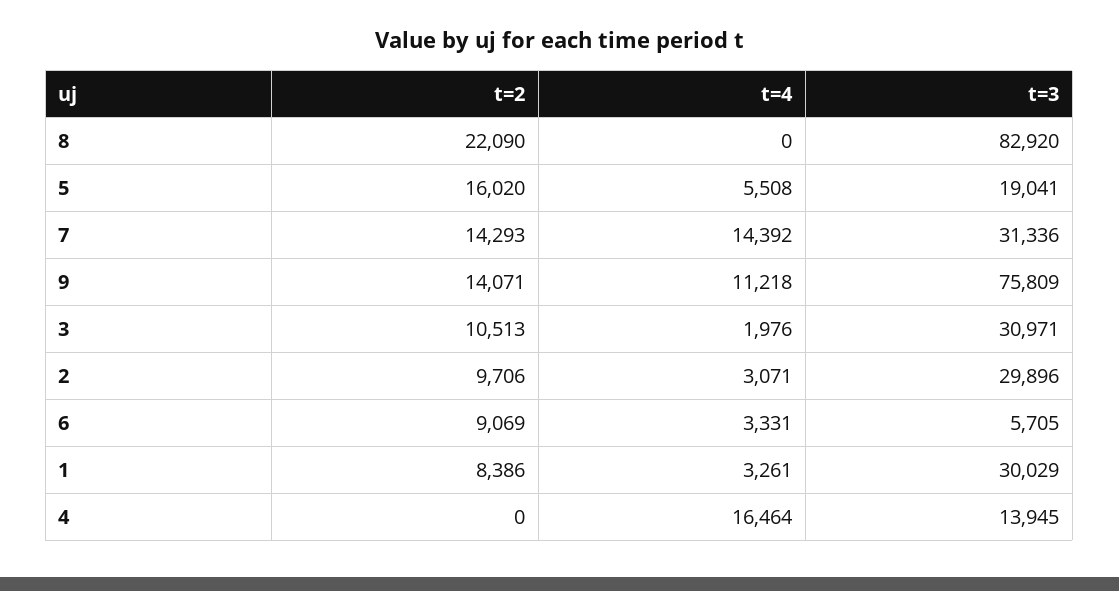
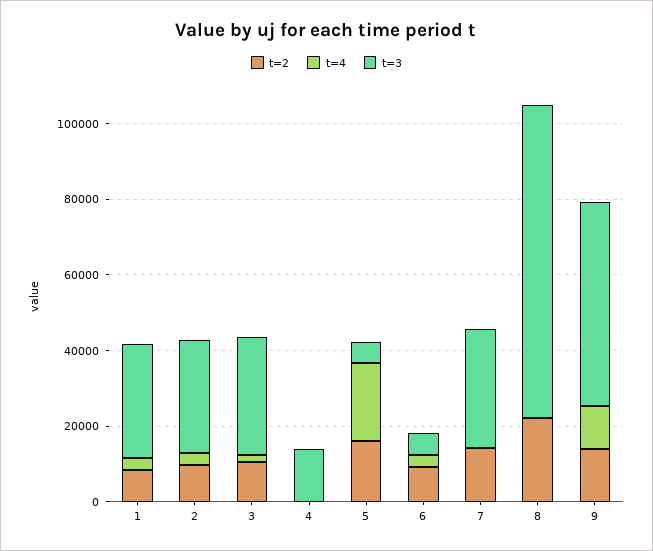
  {
    "t=2": {
      "8": 22090,
      "5": 16020,
      "7": 14293,
      "9": 14071,
      "3": 10513,
      "2": 9706,
      "6": 9069,
      "1": 8386,
      "4": 0
    },
    "t=4": {
      "8": 0,
-     "5": 5508,
+     "5": 20000,
-     "7": 14392,
+     "7": 0,
      "9": 11218,
      "3": 1976,
      "2": 3071,
      "6": 3331,
      "1": 3261,
-     "4": 16464
+     "4": 0
    },
    "t=3": {
      "8": 82920,
-     "5": 19041,
+     "5": 5000,
      "7": 31336,
-     "9": 75809,
+     "9": 55000,
      "3": 30971,
      "2": 29896,
      "6": 5705,
      "1": 30029,
      "4": 13945
    }
  }

